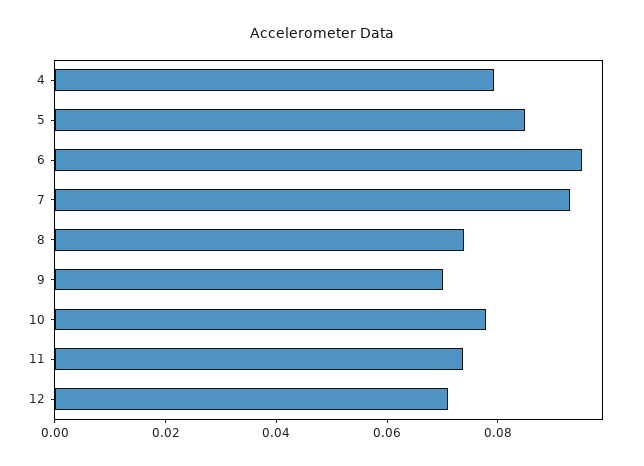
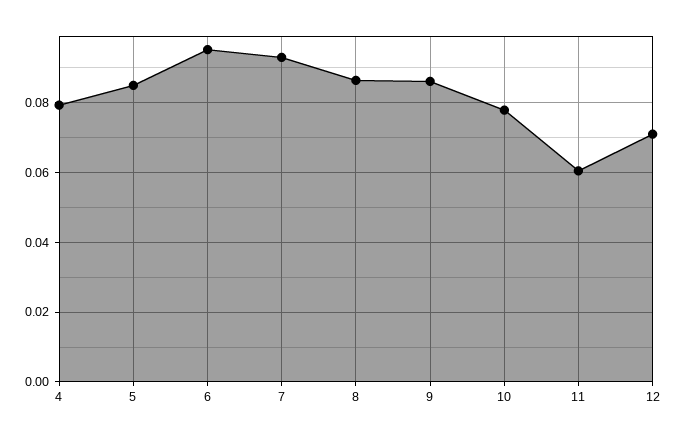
  {
    "4": 0.08,
    "5": 0.086,
    "6": 0.096,
    "7": 0.094,
-   "8": 0.075,
+   "8": 0.086,
-   "9": 0.07,
+   "9": 0.086,
    "10": 0.078,
-   "11": 0.075,
+   "11": 0.06,
    "12": 0.072
  }

